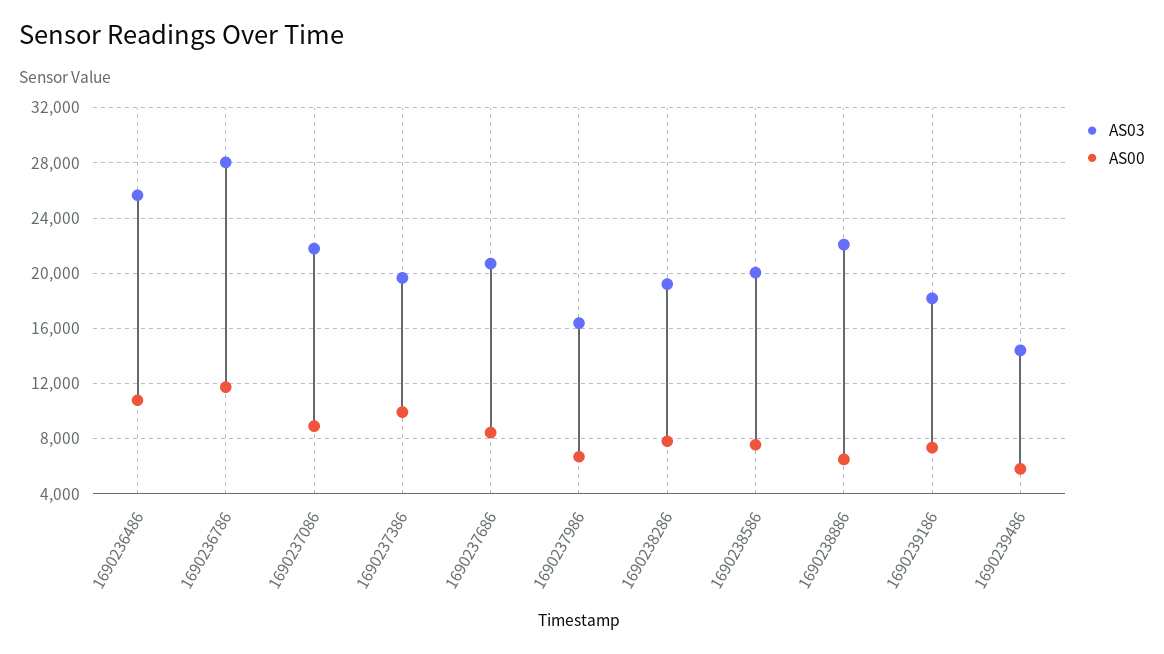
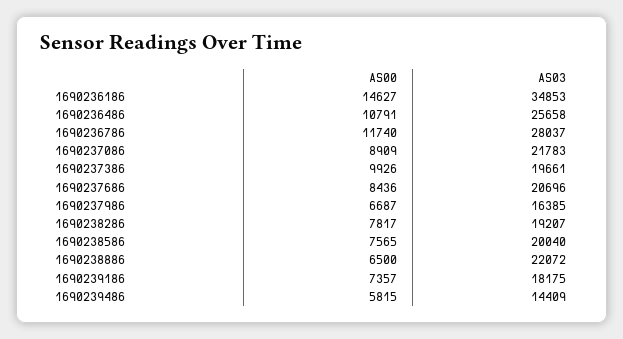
  {
    "AS03": {
      "1690236486": 25658,
      "1690236786": 28037,
      "1690237086": 21783,
      "1690237386": 19661,
      "1690237686": 20696,
      "1690237986": 16385,
      "1690238286": 19207,
      "1690238586": 20040,
      "1690238886": 22072,
      "1690239186": 18175,
-     "1690239486": 14409
+     "1690239486": 14409,
+     "1690236186": 34853
    },
    "AS00": {
      "1690236486": 10791,
      "1690236786": 11740,
      "1690237086": 8909,
      "1690237386": 9926,
      "1690237686": 8436,
      "1690237986": 6687,
      "1690238286": 7817,
      "1690238586": 7565,
      "1690238886": 6500,
      "1690239186": 7357,
-     "1690239486": 5815
+     "1690239486": 5815,
+     "1690236186": 14627
    }
  }

